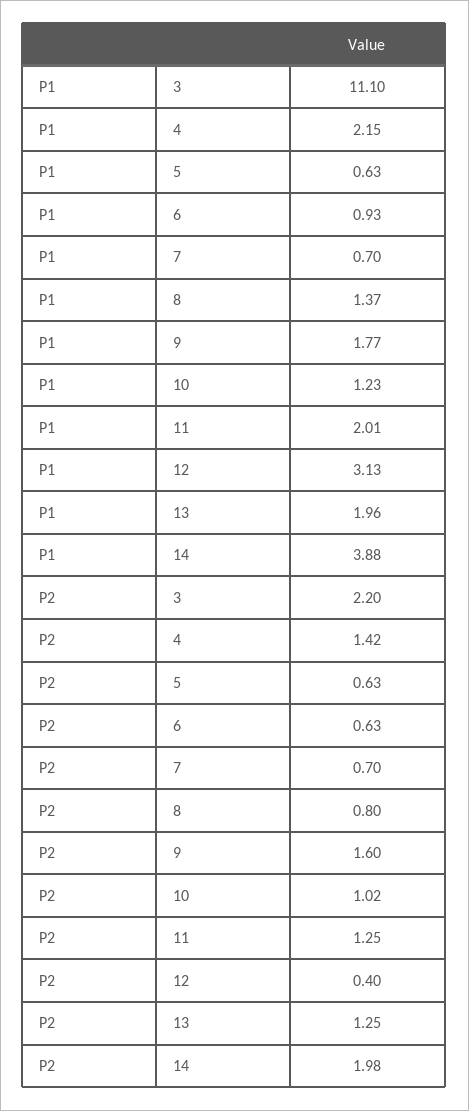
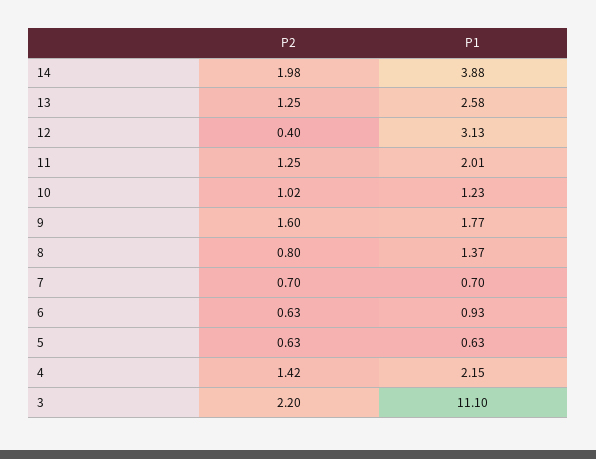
  {
    "P1": {
      "3": 11.1,
      "4": 2.15,
      "5": 0.63,
      "6": 0.93,
      "7": 0.7,
      "8": 1.37,
      "9": 1.77,
      "10": 1.23,
      "11": 2.01,
      "12": 3.13,
-     "13": 1.96,
+     "13": 2.58,
      "14": 3.88
    },
    "P2": {
      "3": 2.2,
      "4": 1.42,
      "5": 0.63,
      "6": 0.63,
      "7": 0.7,
      "8": 0.8,
      "9": 1.6,
      "10": 1.02,
      "11": 1.25,
      "12": 0.4,
      "13": 1.25,
      "14": 1.98
    }
  }

